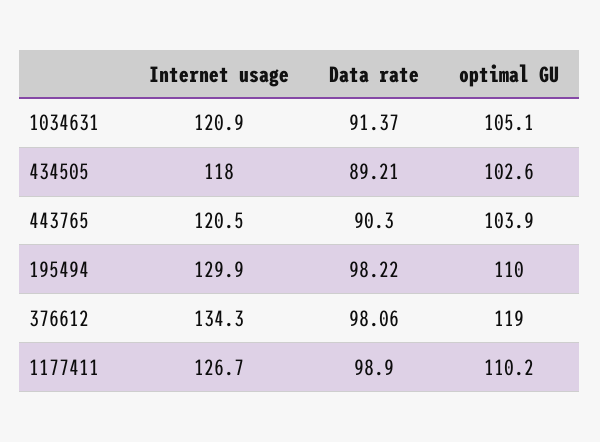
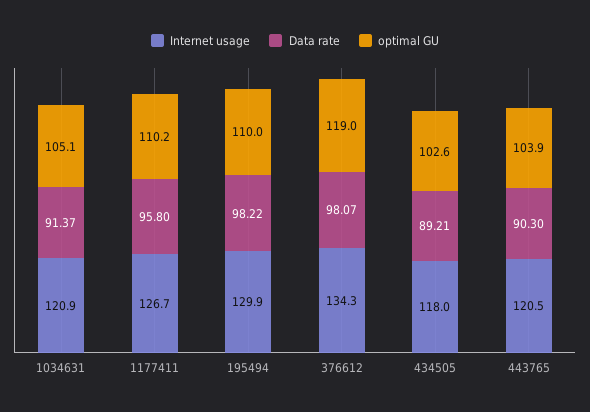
  {
    "Internet usage": {
      "1034631": 120.9,
      "434505": 118,
      "443765": 120.5,
      "195494": 129.9,
      "376612": 134.3,
      "1177411": 126.7
    },
    "Data rate": {
      "1034631": 91.37,
      "434505": 89.21,
      "443765": 90.3,
      "195494": 98.22,
-     "376612": 98.06,
+     "376612": 98.07,
-     "1177411": 98.9
+     "1177411": 95.8
    },
    "optimal GU": {
      "1034631": 105.1,
      "434505": 102.6,
      "443765": 103.9,
      "195494": 110,
      "376612": 119,
      "1177411": 110.2
    }
  }

